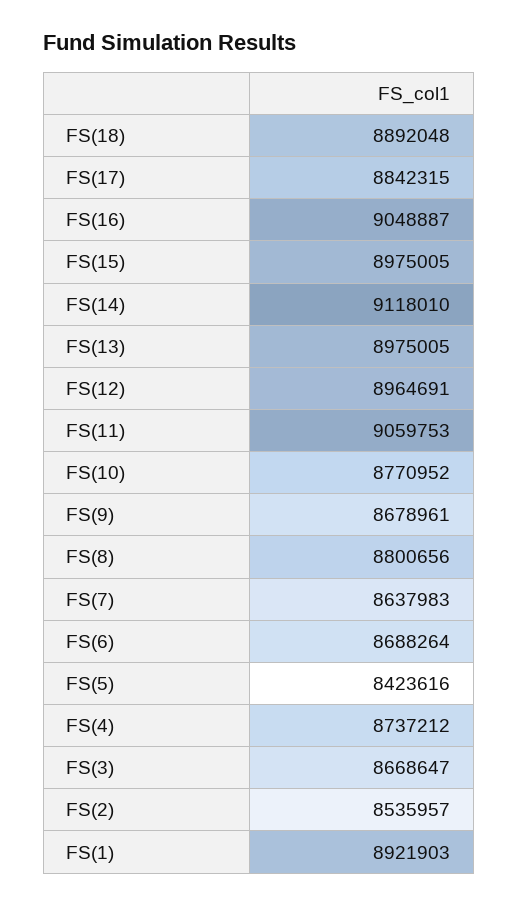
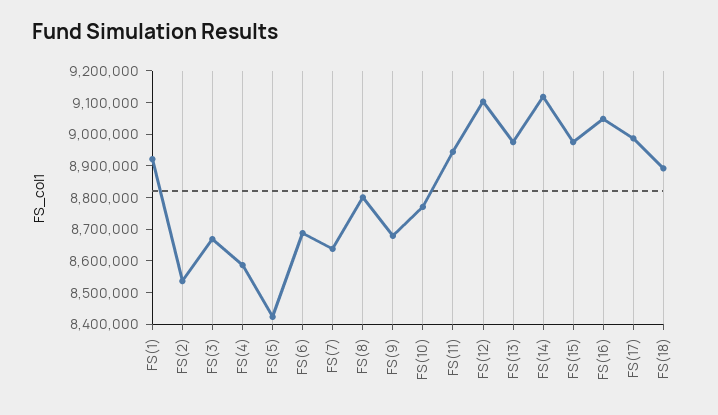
  {
    "FS(18)": 8892048,
-   "FS(17)": 8842315,
+   "FS(17)": 9000000,
    "FS(16)": 9048887,
    "FS(15)": 8975005,
    "FS(14)": 9118010,
    "FS(13)": 8975005,
-   "FS(12)": 8964691,
+   "FS(12)": 9100000,
-   "FS(11)": 9059753,
+   "FS(11)": 8950000,
    "FS(10)": 8770952,
    "FS(9)": 8678961,
    "FS(8)": 8800656,
    "FS(7)": 8637983,
    "FS(6)": 8688264,
    "FS(5)": 8423616,
-   "FS(4)": 8737212,
+   "FS(4)": 8600000,
    "FS(3)": 8668647,
    "FS(2)": 8535957,
    "FS(1)": 8921903
  }

